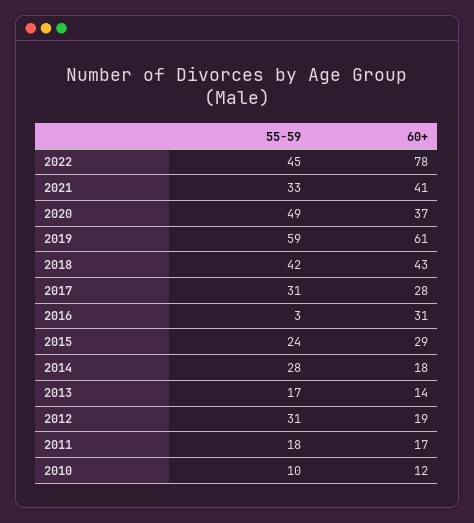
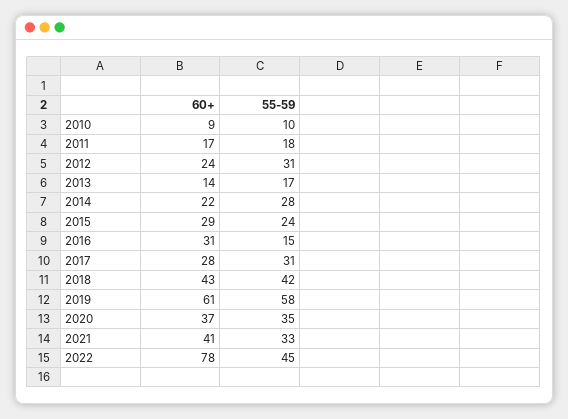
  {
    "55-59": {
      "2022": 45,
      "2021": 33,
-     "2020": 49,
+     "2020": 35,
-     "2019": 59,
+     "2019": 58,
      "2018": 42,
      "2017": 31,
-     "2016": 3,
+     "2016": 15,
      "2015": 24,
      "2014": 28,
      "2013": 17,
      "2012": 31,
      "2011": 18,
      "2010": 10
    },
    "60+": {
      "2022": 78,
      "2021": 41,
      "2020": 37,
      "2019": 61,
      "2018": 43,
      "2017": 28,
      "2016": 31,
      "2015": 29,
-     "2014": 18,
+     "2014": 22,
      "2013": 14,
-     "2012": 19,
+     "2012": 24,
      "2011": 17,
-     "2010": 12
+     "2010": 9
    }
  }

